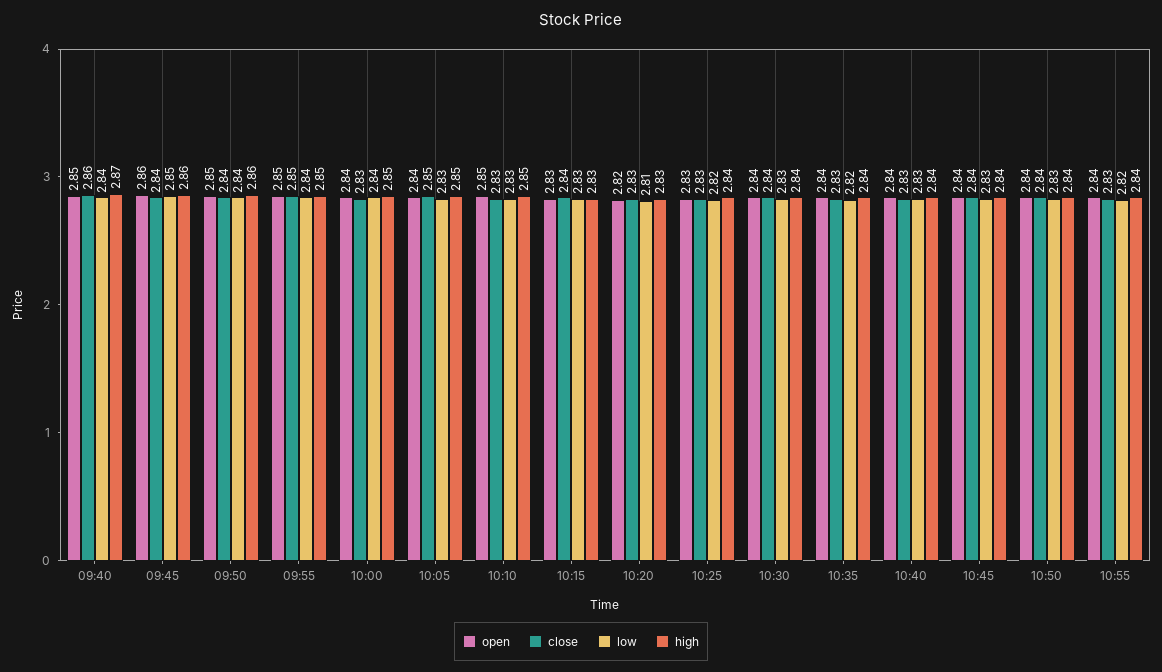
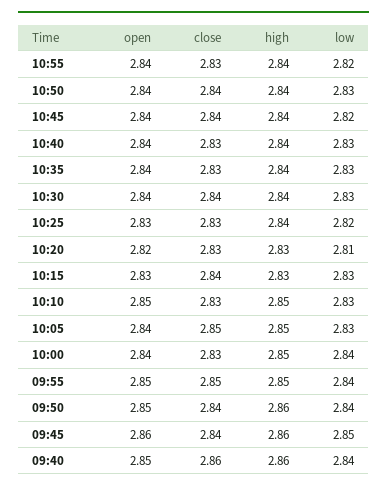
  {
    "open": {
      "09:40": 2.85,
      "09:45": 2.86,
      "09:50": 2.85,
      "09:55": 2.85,
      "10:00": 2.84,
      "10:05": 2.84,
      "10:10": 2.85,
      "10:15": 2.83,
      "10:20": 2.82,
      "10:25": 2.83,
      "10:30": 2.84,
      "10:35": 2.84,
      "10:40": 2.84,
      "10:45": 2.84,
      "10:50": 2.84,
      "10:55": 2.84
    },
    "close": {
      "09:40": 2.86,
      "09:45": 2.84,
      "09:50": 2.84,
      "09:55": 2.85,
      "10:00": 2.83,
      "10:05": 2.85,
      "10:10": 2.83,
      "10:15": 2.84,
      "10:20": 2.83,
      "10:25": 2.83,
      "10:30": 2.84,
      "10:35": 2.83,
      "10:40": 2.83,
      "10:45": 2.84,
      "10:50": 2.84,
      "10:55": 2.83
    },
    "low": {
      "09:40": 2.84,
      "09:45": 2.85,
      "09:50": 2.84,
      "09:55": 2.84,
      "10:00": 2.84,
      "10:05": 2.83,
      "10:10": 2.83,
      "10:15": 2.83,
      "10:20": 2.81,
      "10:25": 2.82,
      "10:30": 2.83,
-     "10:35": 2.82,
+     "10:35": 2.83,
      "10:40": 2.83,
-     "10:45": 2.83,
+     "10:45": 2.82,
      "10:50": 2.83,
      "10:55": 2.82
    },
    "high": {
-     "09:40": 2.87,
+     "09:40": 2.86,
      "09:45": 2.86,
      "09:50": 2.86,
      "09:55": 2.85,
      "10:00": 2.85,
      "10:05": 2.85,
      "10:10": 2.85,
      "10:15": 2.83,
      "10:20": 2.83,
      "10:25": 2.84,
      "10:30": 2.84,
      "10:35": 2.84,
      "10:40": 2.84,
      "10:45": 2.84,
      "10:50": 2.84,
      "10:55": 2.84
    }
  }

